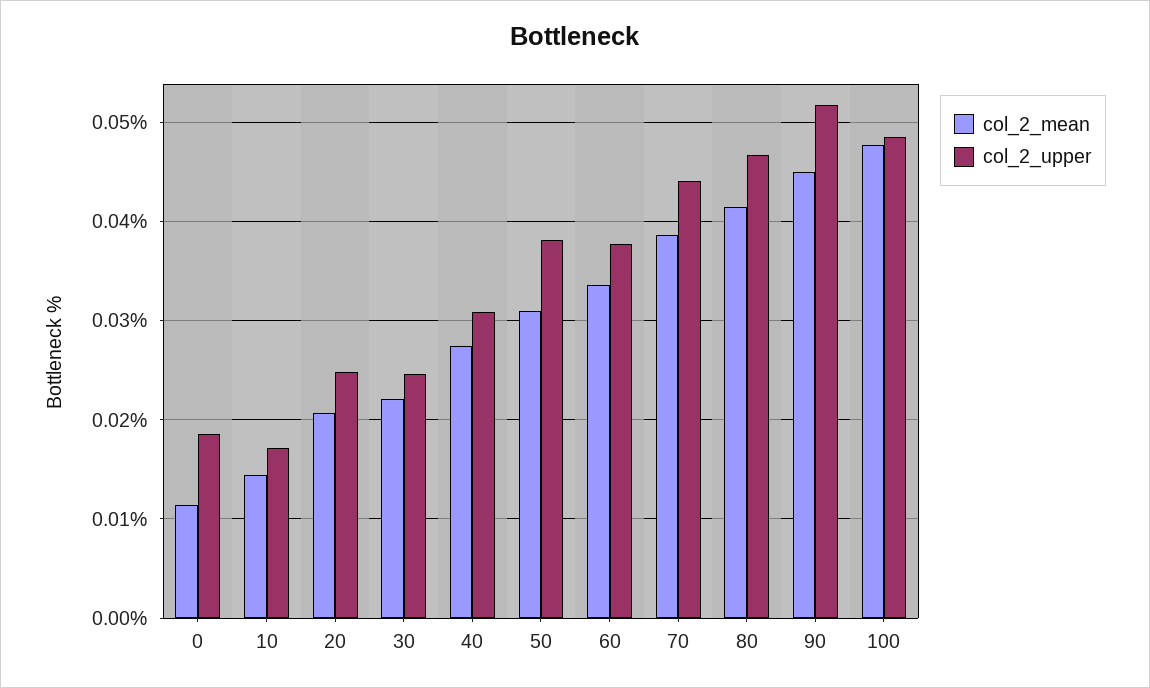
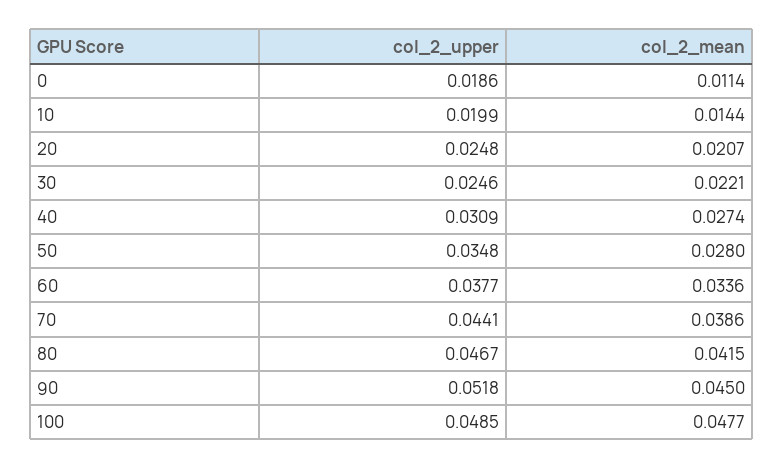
  {
    "col_2_mean": {
      "0": 0.0114,
      "10": 0.0144,
      "20": 0.0207,
      "30": 0.0221,
      "40": 0.0274,
-     "50": 0.031,
+     "50": 0.028,
      "60": 0.0336,
      "70": 0.0386,
      "80": 0.0415,
      "90": 0.045,
      "100": 0.0477
    },
    "col_2_upper": {
      "0": 0.0186,
-     "10": 0.017,
+     "10": 0.0199,
      "20": 0.0248,
      "30": 0.0246,
      "40": 0.0309,
-     "50": 0.038,
+     "50": 0.0348,
      "60": 0.0377,
      "70": 0.0441,
      "80": 0.0467,
      "90": 0.0518,
      "100": 0.0485
    }
  }

